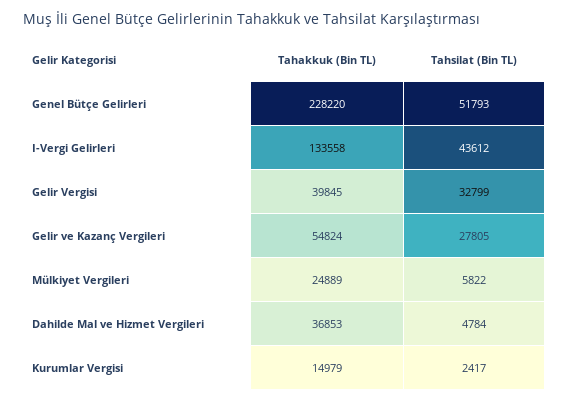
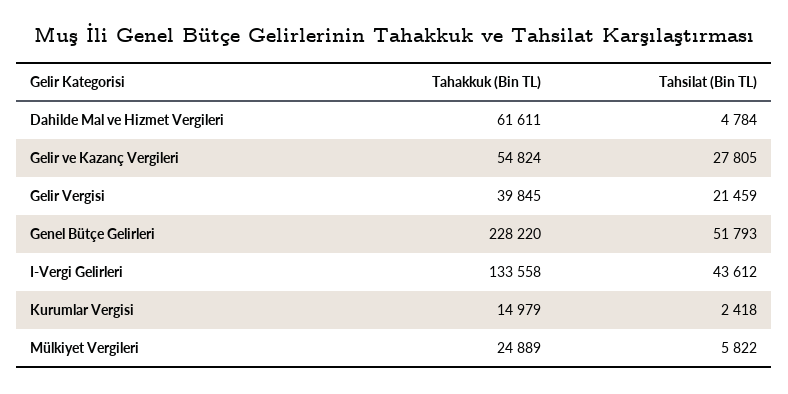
  {
    "Tahakkuk (Bin TL)": {
      "Genel Bütçe Gelirleri": 228220,
      "I-Vergi Gelirleri": 133558,
      "Gelir Vergisi": 39845,
      "Gelir ve Kazanç Vergileri": 54824,
      "Mülkiyet Vergileri": 24889,
-     "Dahilde Mal ve Hizmet Vergileri": 36853,
+     "Dahilde Mal ve Hizmet Vergileri": 61611,
      "Kurumlar Vergisi": 14979
    },
    "Tahsilat (Bin TL)": {
      "Genel Bütçe Gelirleri": 51793,
      "I-Vergi Gelirleri": 43612,
-     "Gelir Vergisi": 32799,
+     "Gelir Vergisi": 21459,
      "Gelir ve Kazanç Vergileri": 27805,
      "Mülkiyet Vergileri": 5822,
      "Dahilde Mal ve Hizmet Vergileri": 4784,
-     "Kurumlar Vergisi": 2417
+     "Kurumlar Vergisi": 2418
    }
  }

